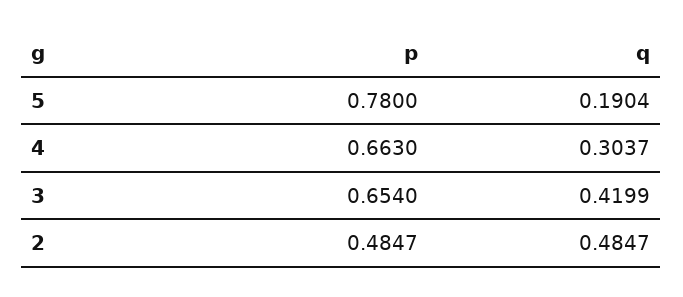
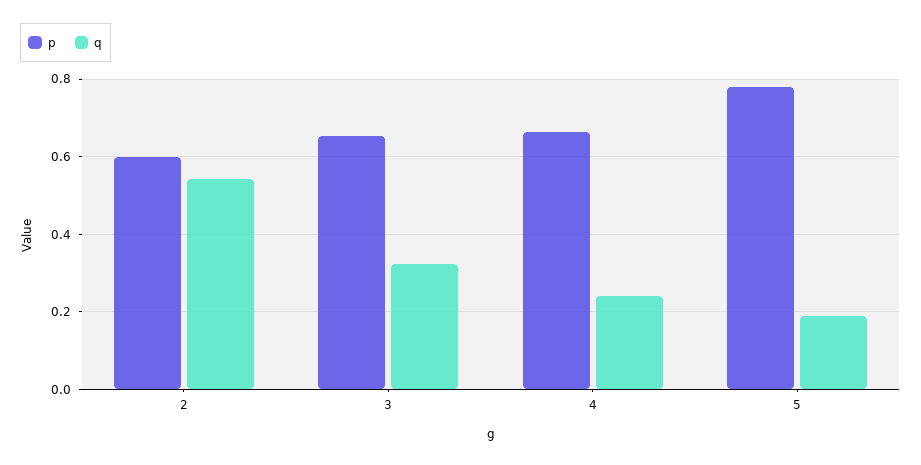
  {
    "p": {
      "5": 0.78,
      "4": 0.663,
      "3": 0.654,
-     "2": 0.4847
+     "2": 0.6
    },
    "q": {
      "5": 0.1904,
-     "4": 0.3037,
+     "4": 0.24,
-     "3": 0.4199,
+     "3": 0.32,
-     "2": 0.4847
+     "2": 0.54
    }
  }

